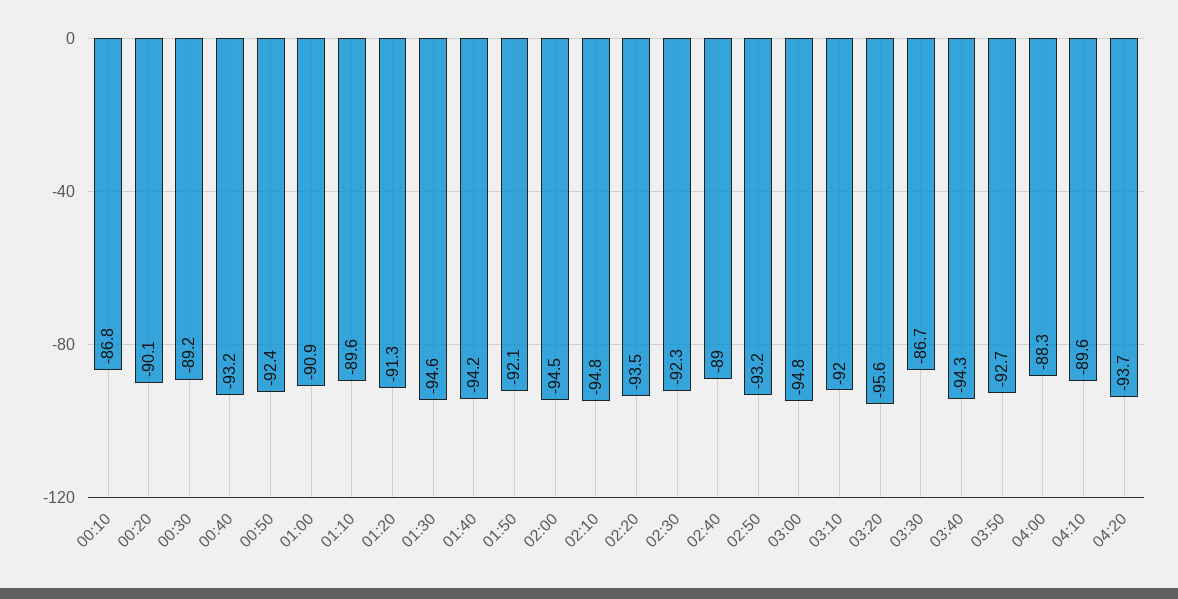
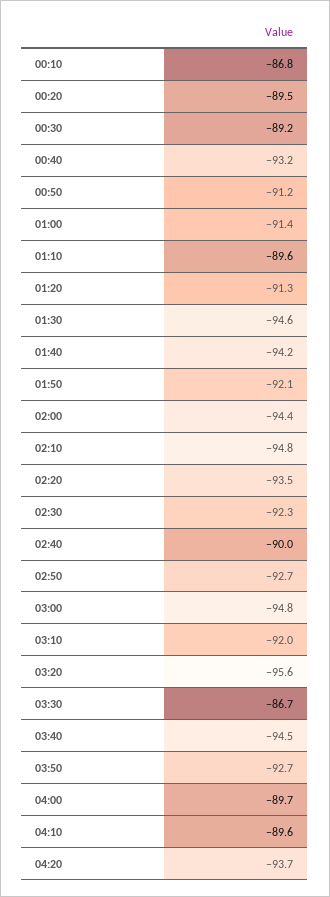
  {
    "00:10": -86.8,
-   "00:20": -90.1,
+   "00:20": -89.5,
    "00:30": -89.2,
    "00:40": -93.2,
-   "00:50": -92.4,
+   "00:50": -91.2,
-   "01:00": -90.9,
+   "01:00": -91.4,
    "01:10": -89.6,
    "01:20": -91.3,
    "01:30": -94.6,
    "01:40": -94.2,
    "01:50": -92.1,
-   "02:00": -94.5,
+   "02:00": -94.4,
    "02:10": -94.8,
    "02:20": -93.5,
    "02:30": -92.3,
-   "02:40": -89,
+   "02:40": -90,
-   "02:50": -93.2,
+   "02:50": -92.7,
    "03:00": -94.8,
    "03:10": -92,
    "03:20": -95.6,
    "03:30": -86.7,
-   "03:40": -94.3,
+   "03:40": -94.5,
    "03:50": -92.7,
-   "04:00": -88.3,
+   "04:00": -89.7,
    "04:10": -89.6,
    "04:20": -93.7
  }

